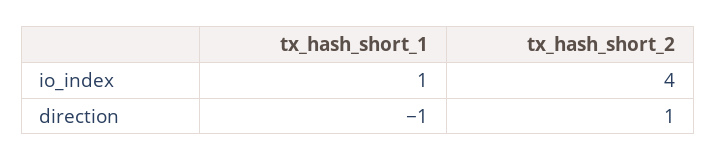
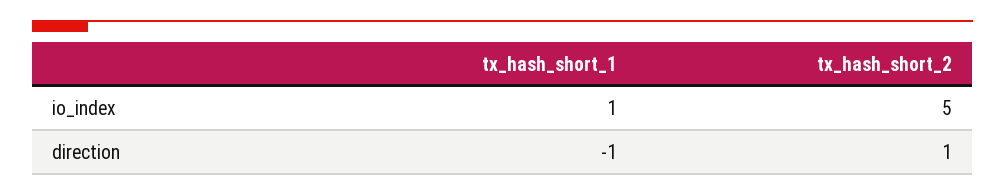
  {
    "tx_hash_short_1": {
      "io_index": 1,
      "direction": -1
    },
    "tx_hash_short_2": {
-     "io_index": 4,
+     "io_index": 5,
      "direction": 1
    }
  }

